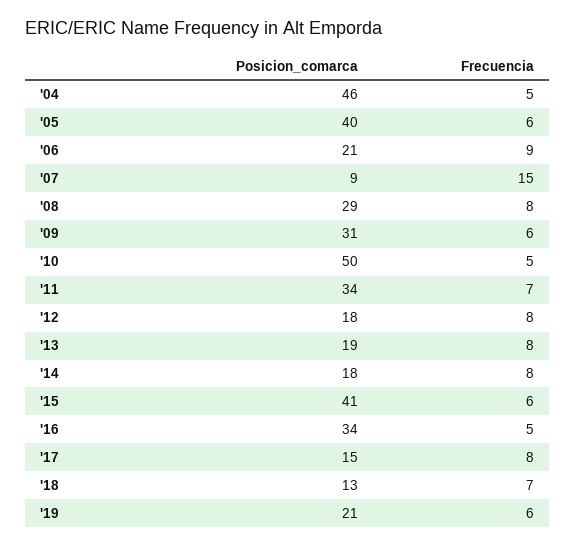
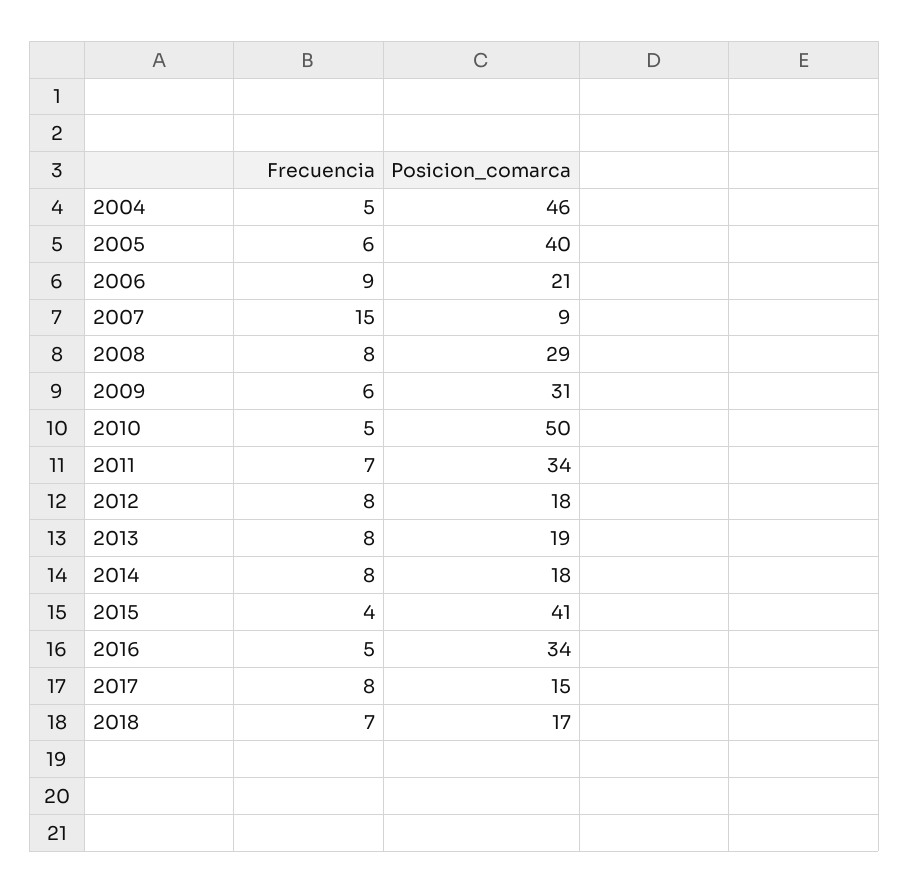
  {
    "Posicion_comarca": {
      "'04": 46,
      "'05": 40,
      "'06": 21,
      "'07": 9,
      "'08": 29,
      "'09": 31,
      "'10": 50,
      "'11": 34,
      "'12": 18,
      "'13": 19,
      "'14": 18,
      "'15": 41,
      "'16": 34,
      "'17": 15,
-     "'18": 13,
+     "'18": 17
-     "'19": 21
    },
    "Frecuencia": {
      "'04": 5,
      "'05": 6,
      "'06": 9,
      "'07": 15,
      "'08": 8,
      "'09": 6,
      "'10": 5,
      "'11": 7,
      "'12": 8,
      "'13": 8,
      "'14": 8,
-     "'15": 6,
+     "'15": 4,
      "'16": 5,
      "'17": 8,
-     "'18": 7,
+     "'18": 7
-     "'19": 6
    }
  }

